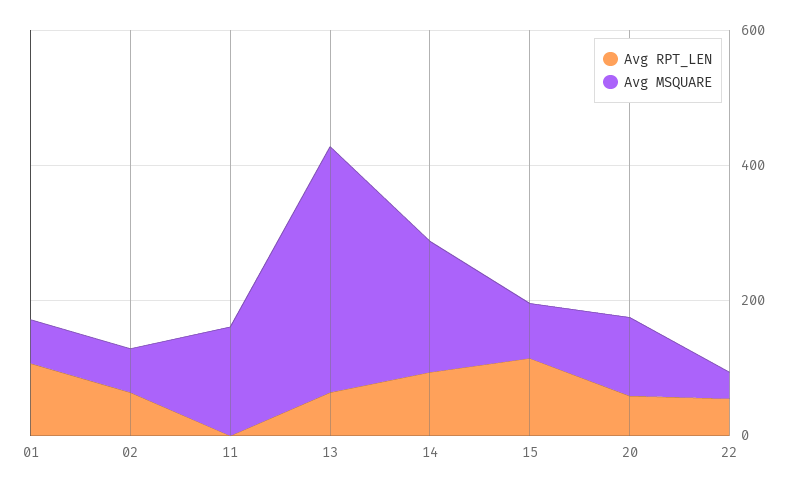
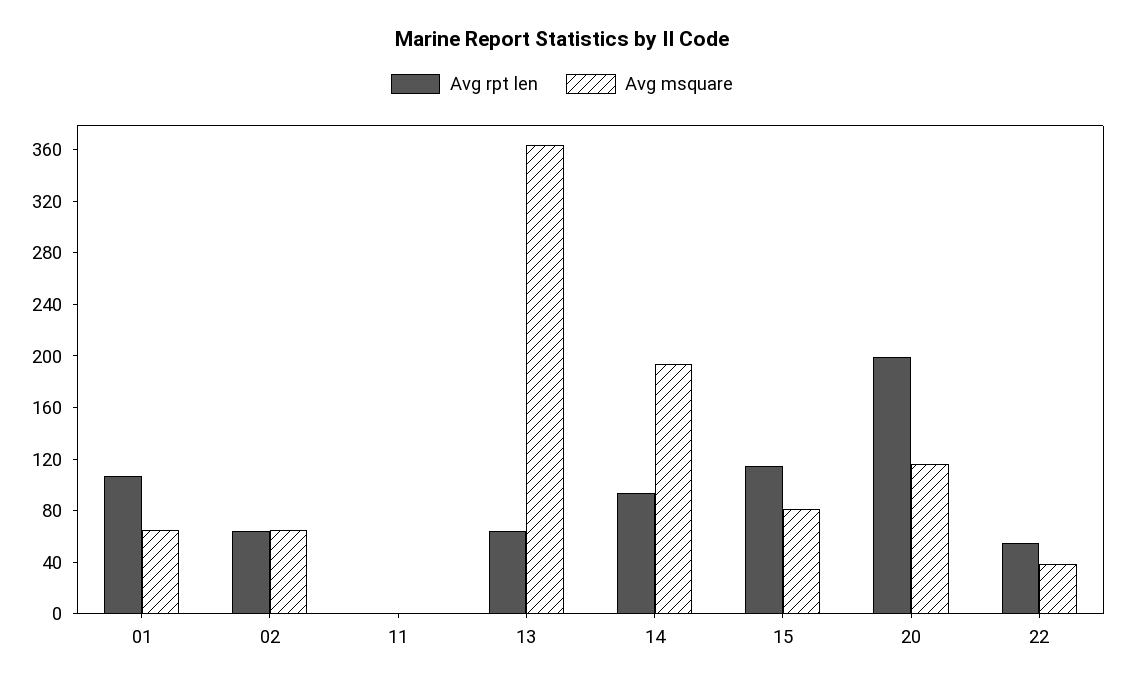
  {
    "Avg RPT_LEN": {
      "01": 110,
      "02": 60,
      "11": 0,
      "13": 60,
      "14": 90,
      "15": 120,
-     "20": 50,
+     "20": 200,
      "22": 60
    },
    "Avg MSQUARE": {
      "01": 70,
      "02": 70,
-     "11": 150,
+     "11": 0,
      "13": 360,
      "14": 190,
      "15": 80,
      "20": 120,
      "22": 40
    }
  }

